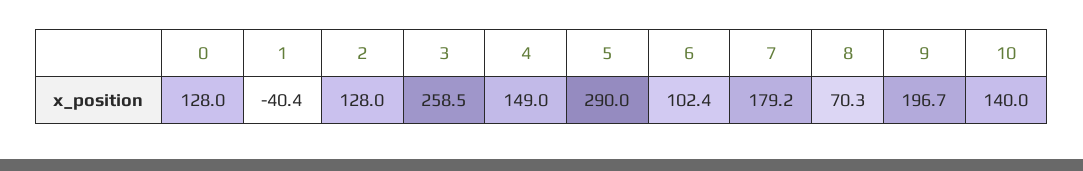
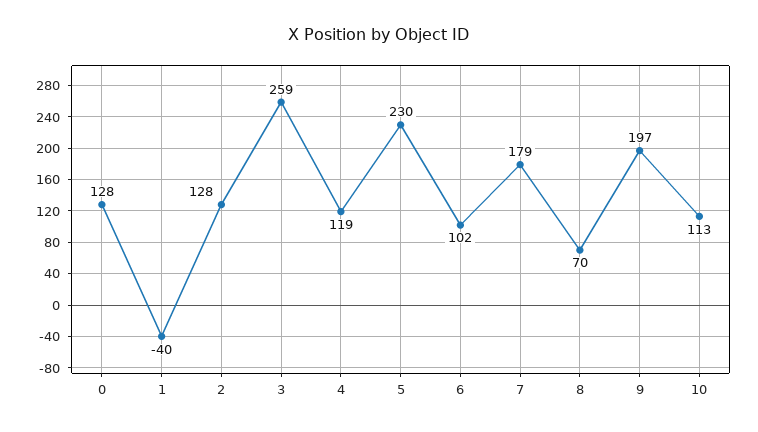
  {
    "0": 128,
    "1": -40.4,
    "2": 128,
    "3": 258.5,
-   "4": 149,
+   "4": 119,
-   "5": 290,
+   "5": 230,
    "6": 102.4,
    "7": 179.2,
    "8": 70.3,
    "9": 196.7,
-   "10": 140
+   "10": 113
  }

